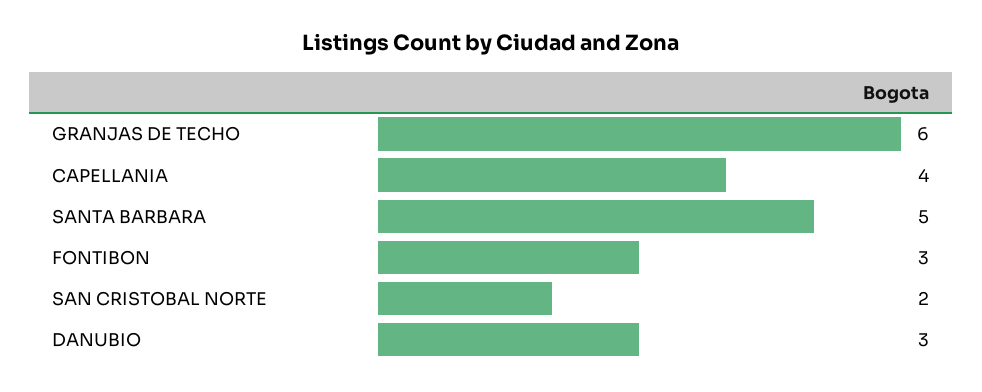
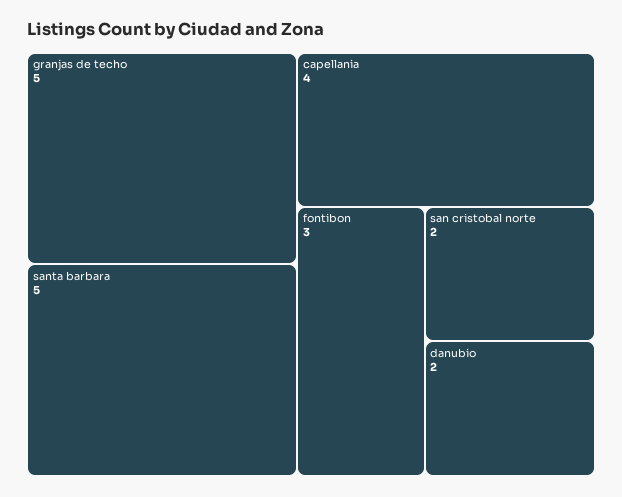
  {
-   "GRANJAS DE TECHO": 6,
+   "GRANJAS DE TECHO": 5,
    "CAPELLANIA": 4,
    "SANTA BARBARA": 5,
    "FONTIBON": 3,
    "SAN CRISTOBAL NORTE": 2,
-   "DANUBIO": 3
+   "DANUBIO": 2
  }

